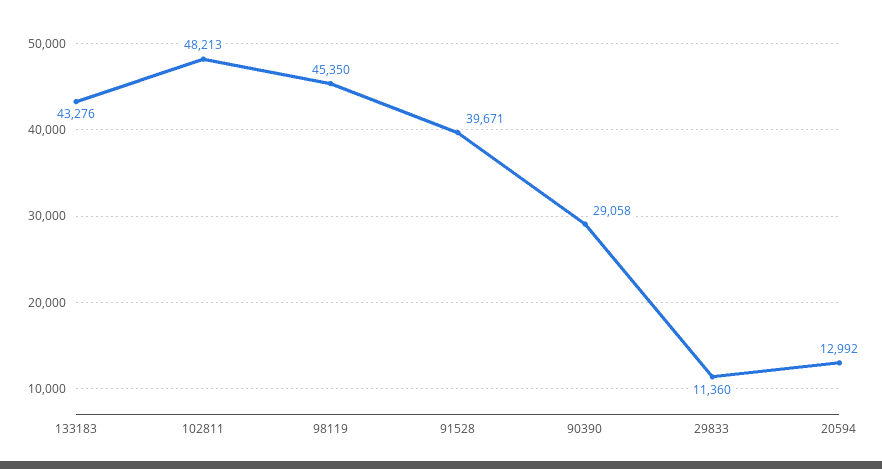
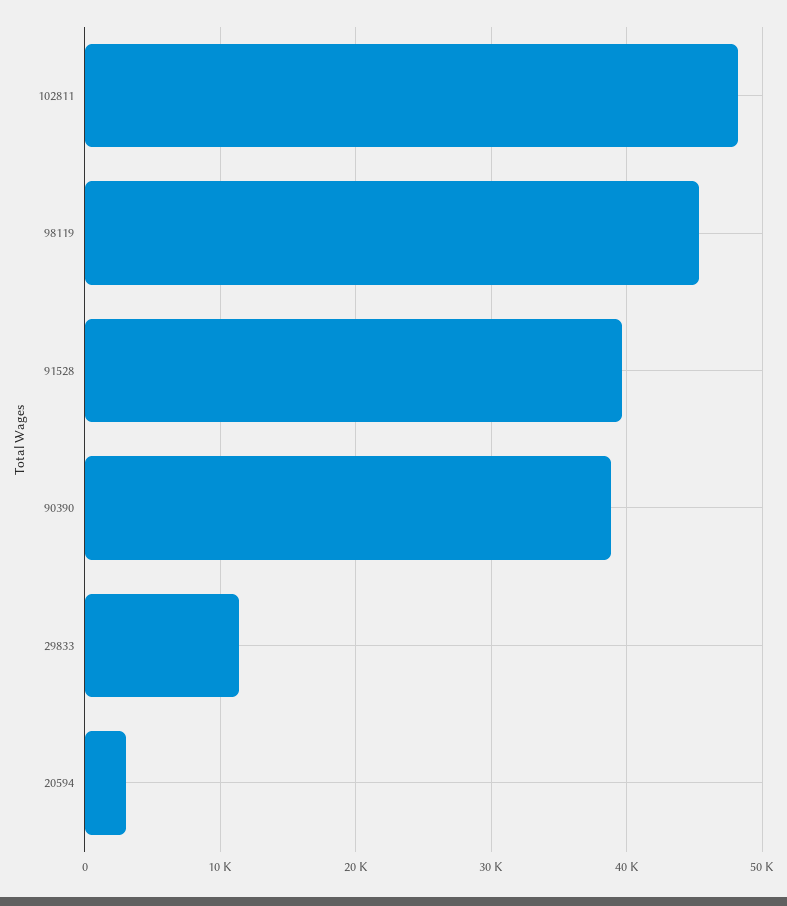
  {
-   "133183": 43276,
    "102811": 48213,
    "98119": 45350,
    "91528": 39671,
-   "90390": 29058,
+   "90390": 39000,
    "29833": 11360,
-   "20594": 12992
+   "20594": 3000
  }

